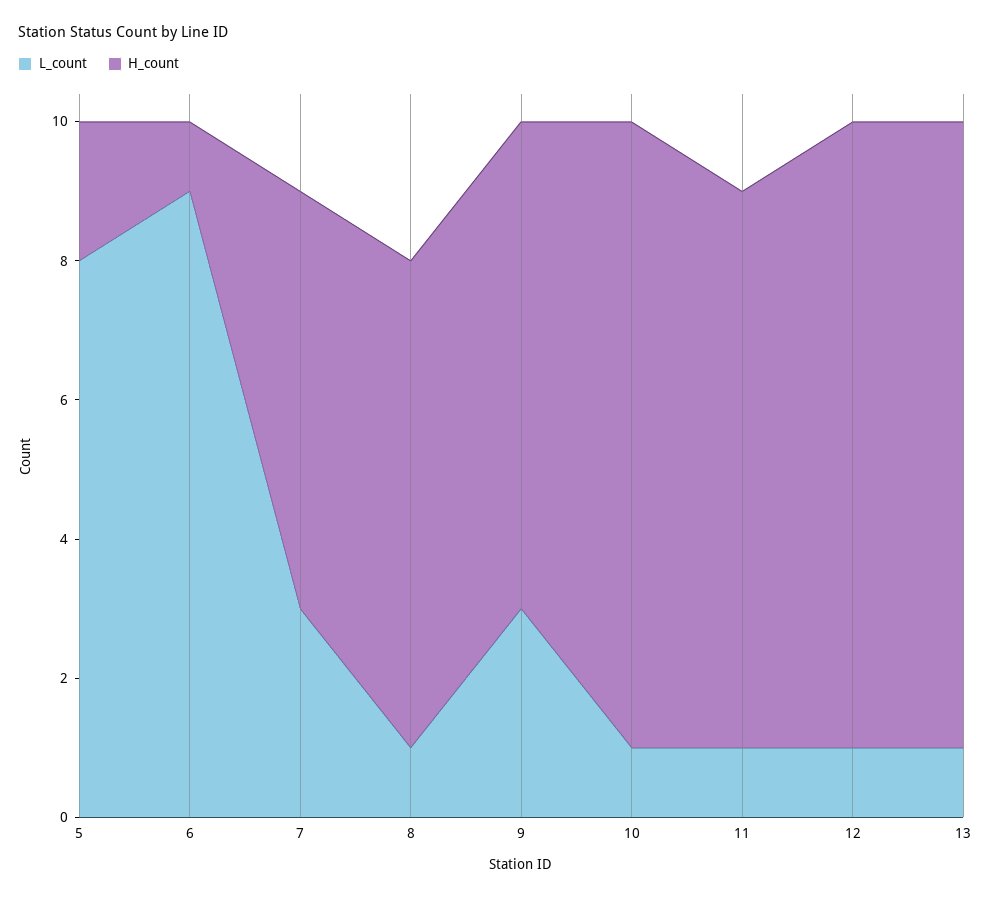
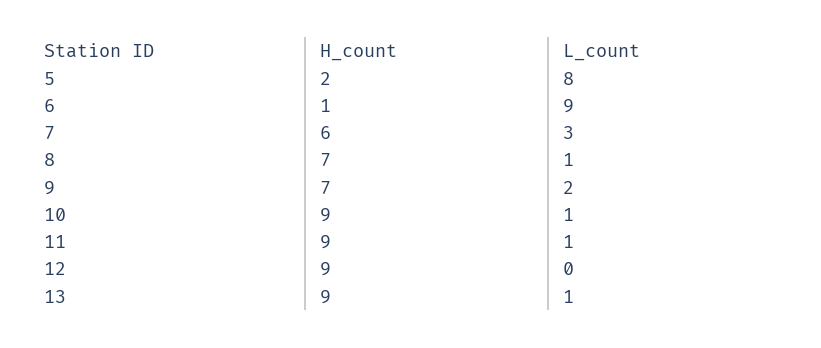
  {
    "L_count": {
      "5": 8,
      "6": 9,
      "7": 3,
      "8": 1,
-     "9": 3,
+     "9": 2,
      "10": 1,
      "11": 1,
-     "12": 1,
+     "12": 0,
      "13": 1
    },
    "H_count": {
      "5": 2,
      "6": 1,
      "7": 6,
      "8": 7,
      "9": 7,
      "10": 9,
-     "11": 8,
+     "11": 9,
      "12": 9,
      "13": 9
    }
  }

